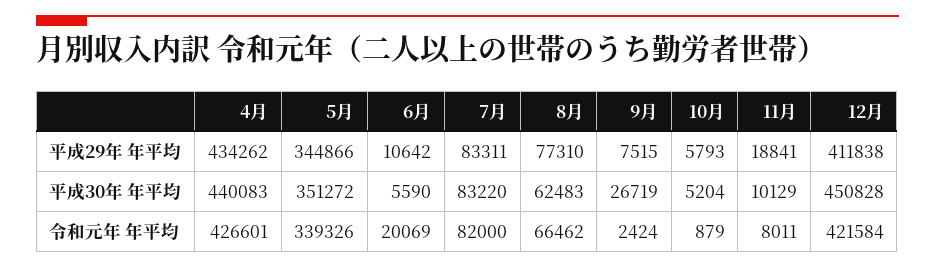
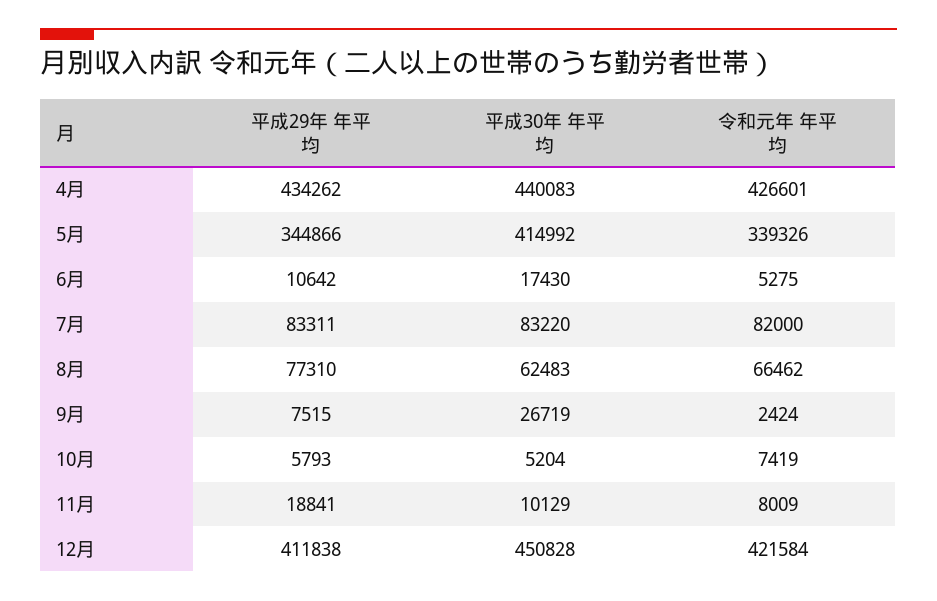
  {
    "4月": {
      "平成29年 年平均": 434262,
      "平成30年 年平均": 440083,
      "令和元年 年平均": 426601
    },
    "5月": {
      "平成29年 年平均": 344866,
-     "平成30年 年平均": 351272,
+     "平成30年 年平均": 414992,
      "令和元年 年平均": 339326
    },
    "6月": {
      "平成29年 年平均": 10642,
-     "平成30年 年平均": 5590,
+     "平成30年 年平均": 17430,
-     "令和元年 年平均": 20069
+     "令和元年 年平均": 5275
    },
    "7月": {
      "平成29年 年平均": 83311,
      "平成30年 年平均": 83220,
      "令和元年 年平均": 82000
    },
    "8月": {
      "平成29年 年平均": 77310,
      "平成30年 年平均": 62483,
      "令和元年 年平均": 66462
    },
    "9月": {
      "平成29年 年平均": 7515,
      "平成30年 年平均": 26719,
      "令和元年 年平均": 2424
    },
    "10月": {
      "平成29年 年平均": 5793,
      "平成30年 年平均": 5204,
-     "令和元年 年平均": 879
+     "令和元年 年平均": 7419
    },
    "11月": {
      "平成29年 年平均": 18841,
      "平成30年 年平均": 10129,
-     "令和元年 年平均": 8011
+     "令和元年 年平均": 8009
    },
    "12月": {
      "平成29年 年平均": 411838,
      "平成30年 年平均": 450828,
      "令和元年 年平均": 421584
    }
  }

